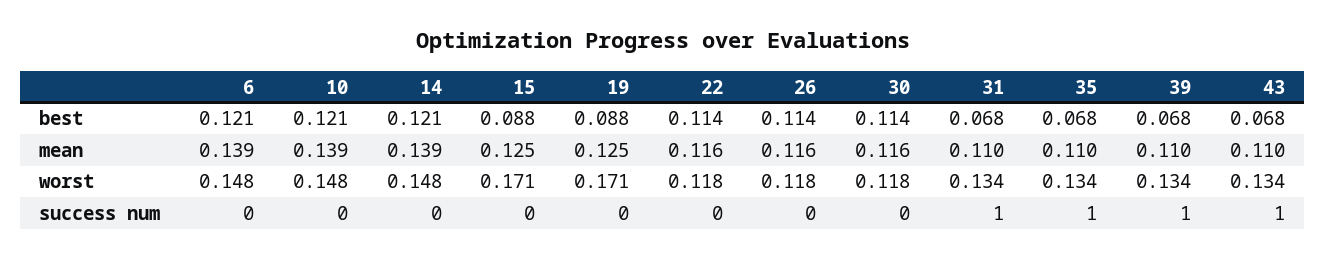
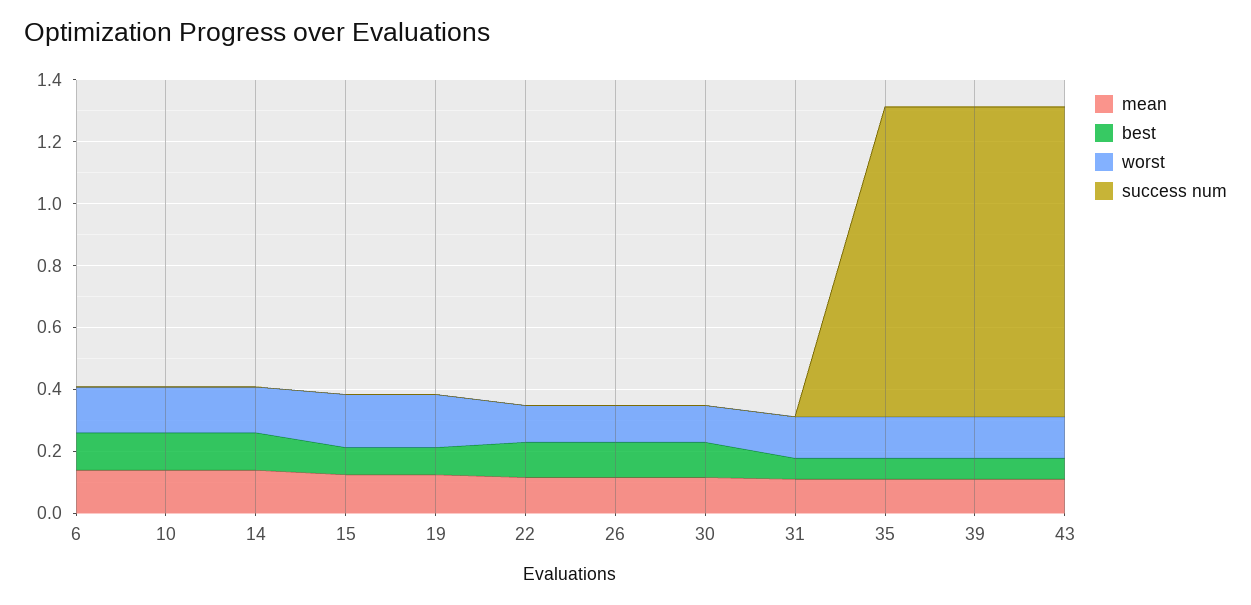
  {
    "best": {
      "6": 0.121,
      "10": 0.121,
      "14": 0.121,
      "15": 0.088,
      "19": 0.088,
      "22": 0.114,
      "26": 0.114,
      "30": 0.114,
      "31": 0.068,
      "35": 0.068,
      "39": 0.068,
      "43": 0.068
    },
    "mean": {
      "6": 0.139,
      "10": 0.139,
      "14": 0.139,
      "15": 0.125,
      "19": 0.125,
      "22": 0.116,
      "26": 0.116,
      "30": 0.116,
      "31": 0.11,
      "35": 0.11,
      "39": 0.11,
      "43": 0.11
    },
    "worst": {
      "6": 0.148,
      "10": 0.148,
      "14": 0.148,
      "15": 0.171,
      "19": 0.171,
      "22": 0.118,
      "26": 0.118,
      "30": 0.118,
      "31": 0.134,
      "35": 0.134,
      "39": 0.134,
      "43": 0.134
    },
    "success num": {
      "6": 0,
      "10": 0,
      "14": 0,
      "15": 0,
      "19": 0,
      "22": 0,
      "26": 0,
      "30": 0,
-     "31": 1,
+     "31": 0,
      "35": 1,
      "39": 1,
      "43": 1
    }
  }

